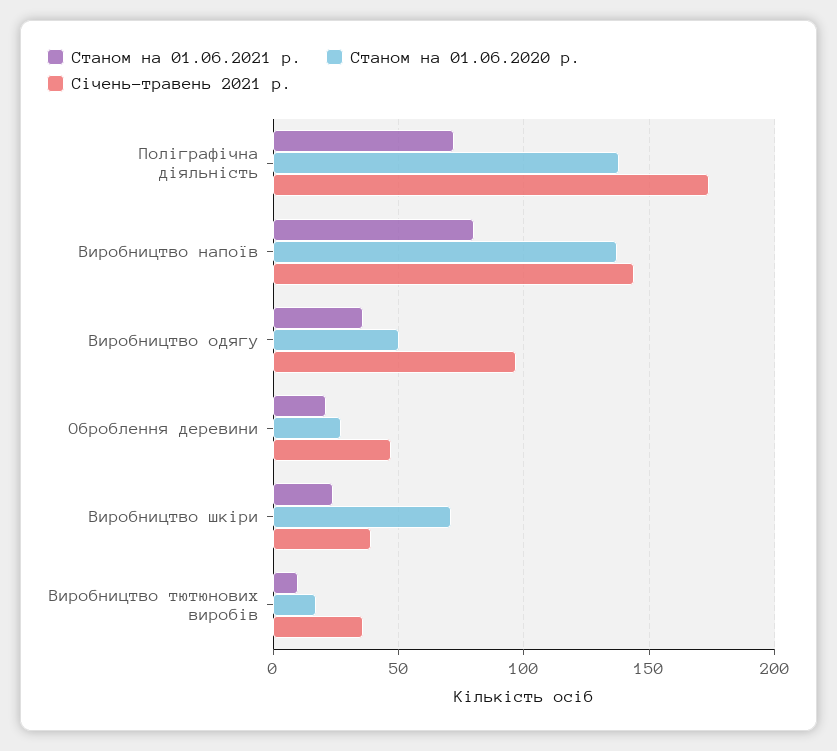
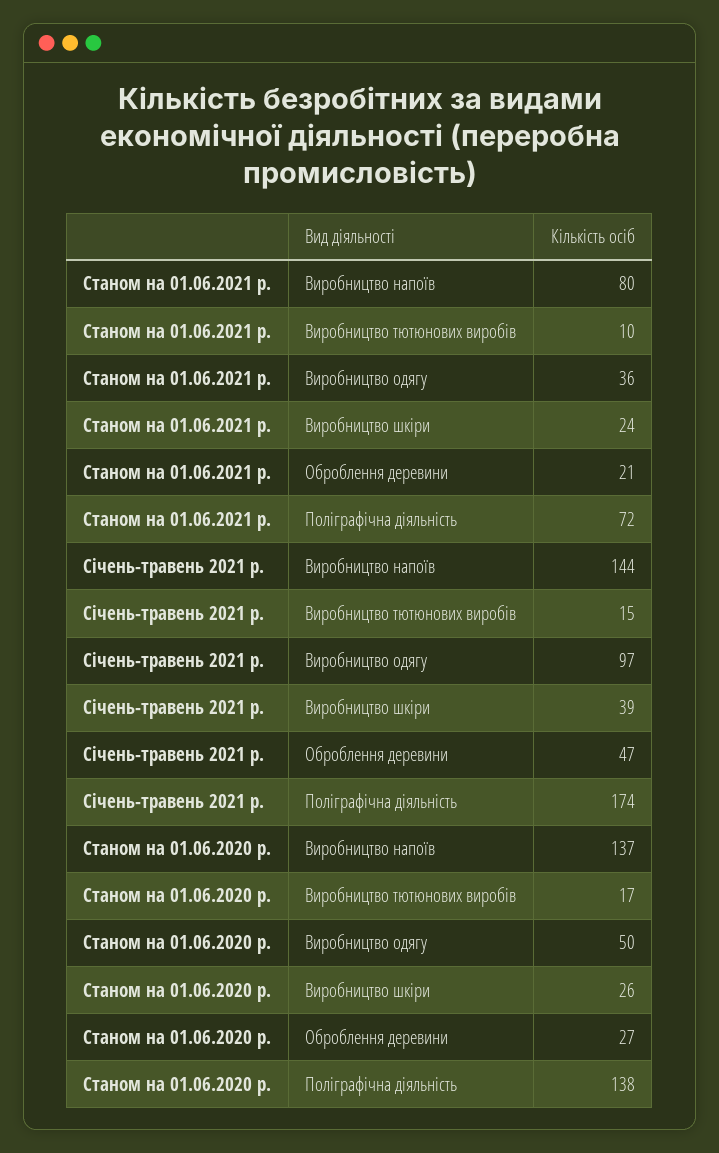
  {
    "Станом на 01.06.2021 р.": {
      "Поліграфічна діяльність": 72,
      "Виробництво напоїв": 80,
      "Виробництво одягу": 36,
      "Оброблення деревини": 21,
      "Виробництво шкіри": 24,
      "Виробництво тютюнових виробів": 10
    },
    "Станом на 01.06.2020 р.": {
      "Поліграфічна діяльність": 138,
      "Виробництво напоїв": 137,
      "Виробництво одягу": 50,
      "Оброблення деревини": 27,
-     "Виробництво шкіри": 70,
+     "Виробництво шкіри": 26,
      "Виробництво тютюнових виробів": 17
    },
    "Січень-травень 2021 р.": {
      "Поліграфічна діяльність": 174,
      "Виробництво напоїв": 144,
      "Виробництво одягу": 97,
      "Оброблення деревини": 47,
      "Виробництво шкіри": 39,
-     "Виробництво тютюнових виробів": 35
+     "Виробництво тютюнових виробів": 15
    }
  }

